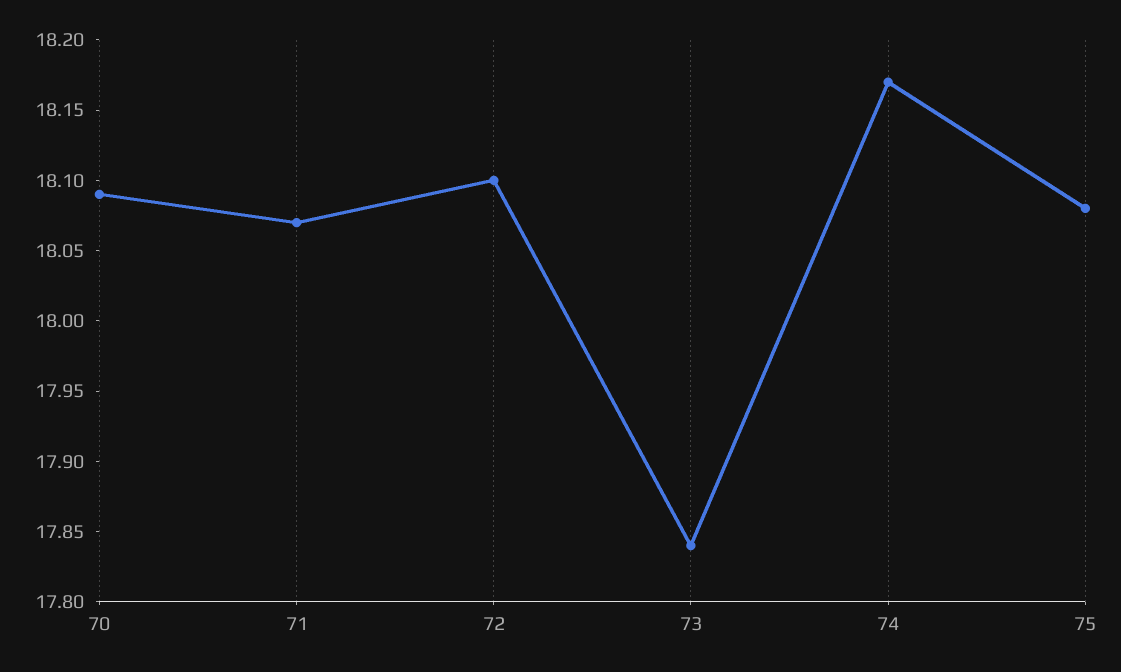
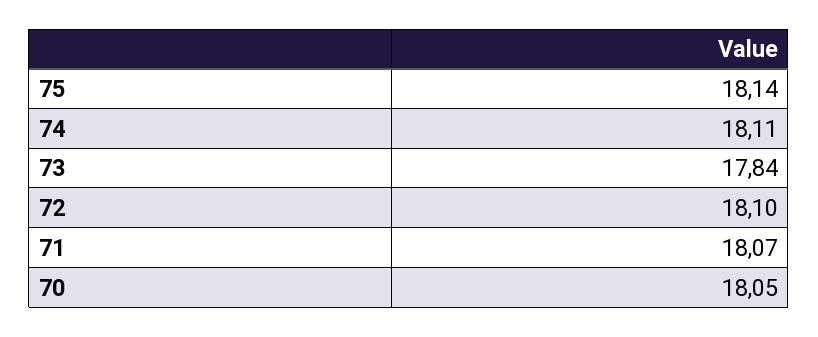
  {
-   "70": 18.09,
+   "70": 18.05,
    "71": 18.07,
    "72": 18.1,
    "73": 17.84,
-   "74": 18.17,
+   "74": 18.11,
-   "75": 18.08
+   "75": 18.14
  }

